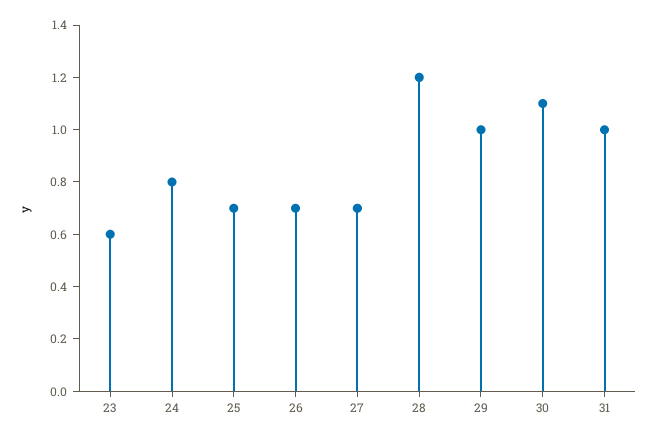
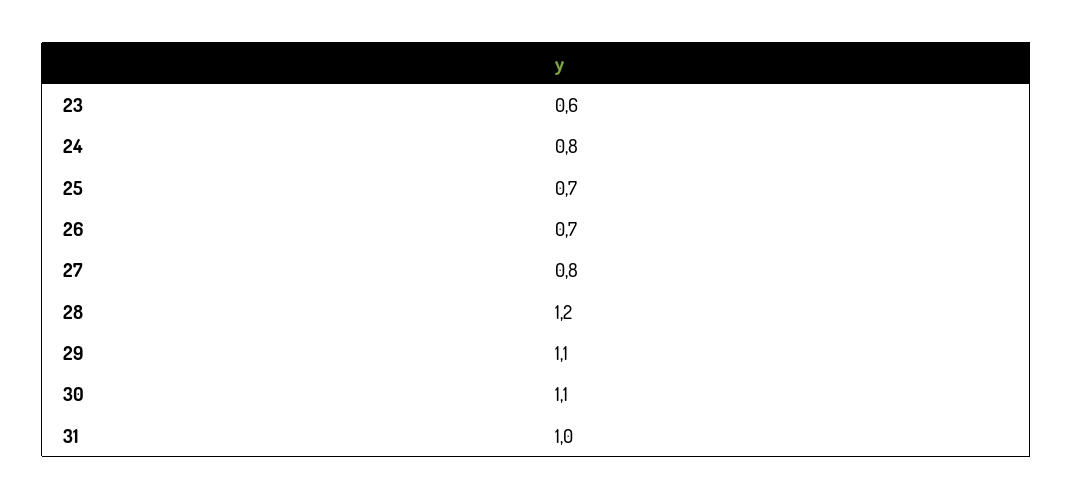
  {
    "23": 0.6,
    "24": 0.8,
    "25": 0.7,
    "26": 0.7,
-   "27": 0.7,
+   "27": 0.8,
    "28": 1.2,
-   "29": 1,
+   "29": 1.1,
    "30": 1.1,
    "31": 1
  }

